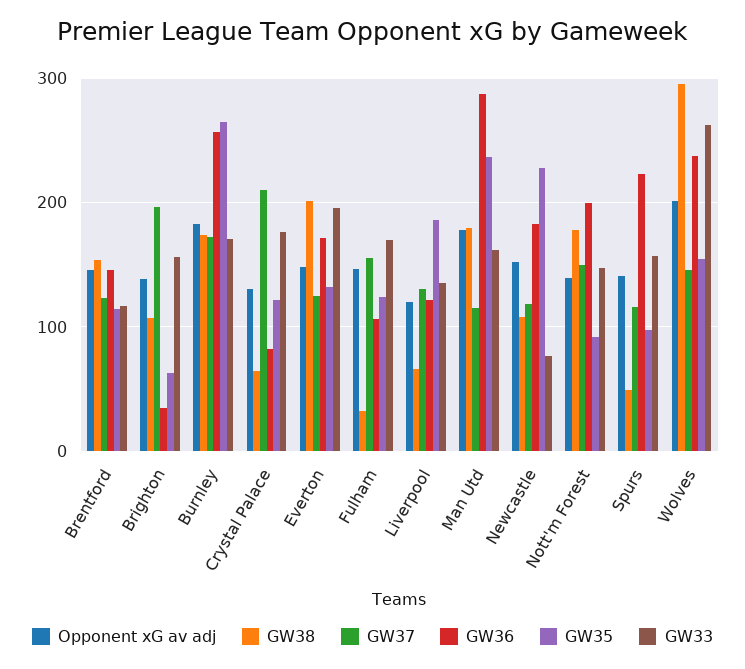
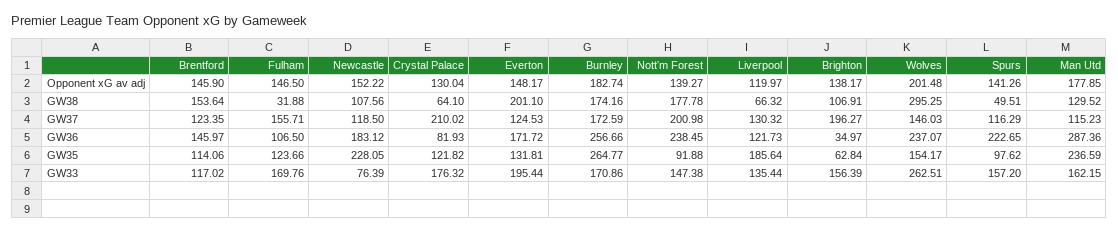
  {
    "Opponent xG av adj": {
      "Brentford": 145.9,
      "Brighton": 138.17,
      "Burnley": 182.74,
      "Crystal Palace": 130.04,
      "Everton": 148.17,
      "Fulham": 146.5,
      "Liverpool": 119.97,
      "Man Utd": 177.85,
      "Newcastle": 152.22,
      "Nott'm Forest": 139.27,
      "Spurs": 141.26,
      "Wolves": 201.48
    },
    "GW38": {
      "Brentford": 153.64,
      "Brighton": 106.91,
      "Burnley": 174.16,
      "Crystal Palace": 64.1,
      "Everton": 201.1,
      "Fulham": 31.88,
      "Liverpool": 66.32,
-     "Man Utd": 180,
+     "Man Utd": 129.52,
      "Newcastle": 107.56,
      "Nott'm Forest": 177.78,
      "Spurs": 49.51,
      "Wolves": 295.25
    },
    "GW37": {
      "Brentford": 123.35,
      "Brighton": 196.27,
      "Burnley": 172.59,
      "Crystal Palace": 210.02,
      "Everton": 124.53,
      "Fulham": 155.71,
      "Liverpool": 130.32,
      "Man Utd": 115.23,
      "Newcastle": 118.5,
-     "Nott'm Forest": 150,
+     "Nott'm Forest": 200.98,
      "Spurs": 116.29,
      "Wolves": 146.03
    },
    "GW36": {
      "Brentford": 145.97,
      "Brighton": 34.97,
      "Burnley": 256.66,
      "Crystal Palace": 81.93,
      "Everton": 171.72,
      "Fulham": 106.5,
      "Liverpool": 121.73,
      "Man Utd": 287.36,
      "Newcastle": 183.12,
-     "Nott'm Forest": 200,
+     "Nott'm Forest": 238.45,
      "Spurs": 222.65,
      "Wolves": 237.07
    },
    "GW35": {
      "Brentford": 114.06,
      "Brighton": 62.84,
      "Burnley": 264.77,
      "Crystal Palace": 121.82,
      "Everton": 131.81,
      "Fulham": 123.66,
      "Liverpool": 185.64,
      "Man Utd": 236.59,
      "Newcastle": 228.05,
      "Nott'm Forest": 91.88,
      "Spurs": 97.62,
      "Wolves": 154.17
    },
    "GW33": {
      "Brentford": 117.02,
      "Brighton": 156.39,
      "Burnley": 170.86,
      "Crystal Palace": 176.32,
      "Everton": 195.44,
      "Fulham": 169.76,
      "Liverpool": 135.44,
      "Man Utd": 162.15,
      "Newcastle": 76.39,
      "Nott'm Forest": 147.38,
      "Spurs": 157.2,
      "Wolves": 262.51
    }
  }

